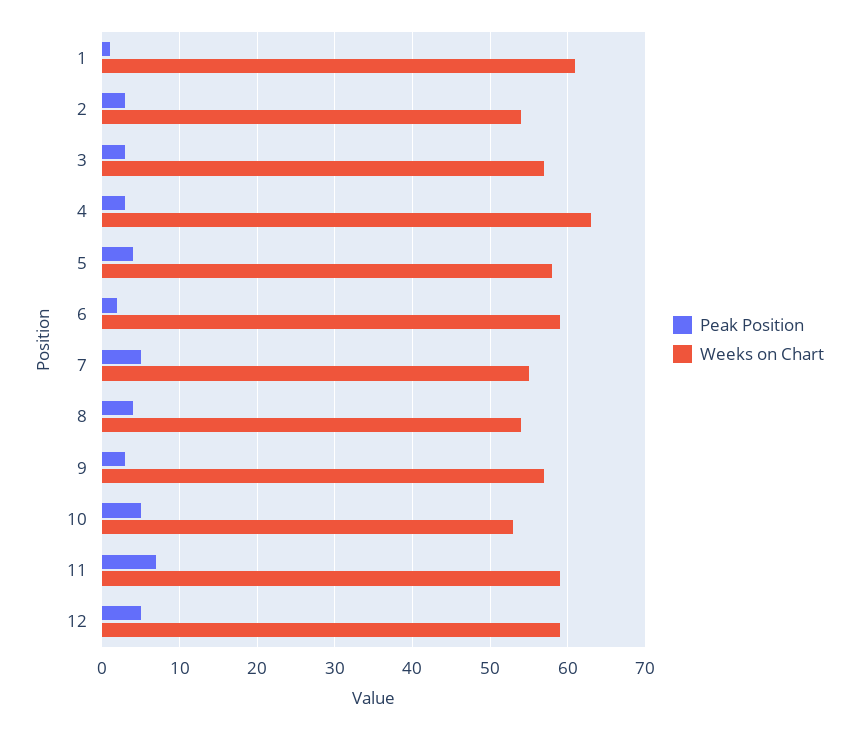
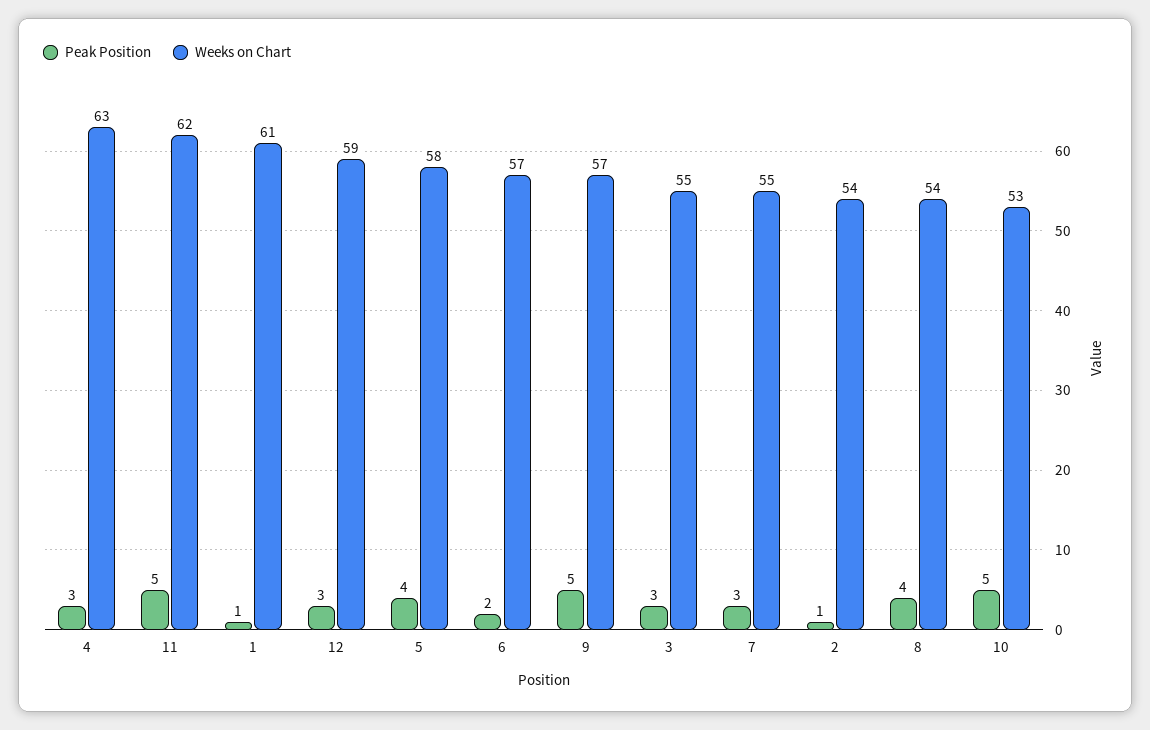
  {
    "Peak Position": {
      "1": 1,
-     "2": 3,
+     "2": 1,
      "3": 3,
      "4": 3,
      "5": 4,
      "6": 2,
-     "7": 5,
+     "7": 3,
      "8": 4,
-     "9": 3,
+     "9": 5,
      "10": 5,
-     "11": 7,
+     "11": 5,
-     "12": 5
+     "12": 3
    },
    "Weeks on Chart": {
      "1": 61,
      "2": 54,
-     "3": 57,
+     "3": 55,
      "4": 63,
      "5": 58,
-     "6": 59,
+     "6": 57,
      "7": 55,
      "8": 54,
      "9": 57,
      "10": 53,
-     "11": 59,
+     "11": 62,
      "12": 59
    }
  }

